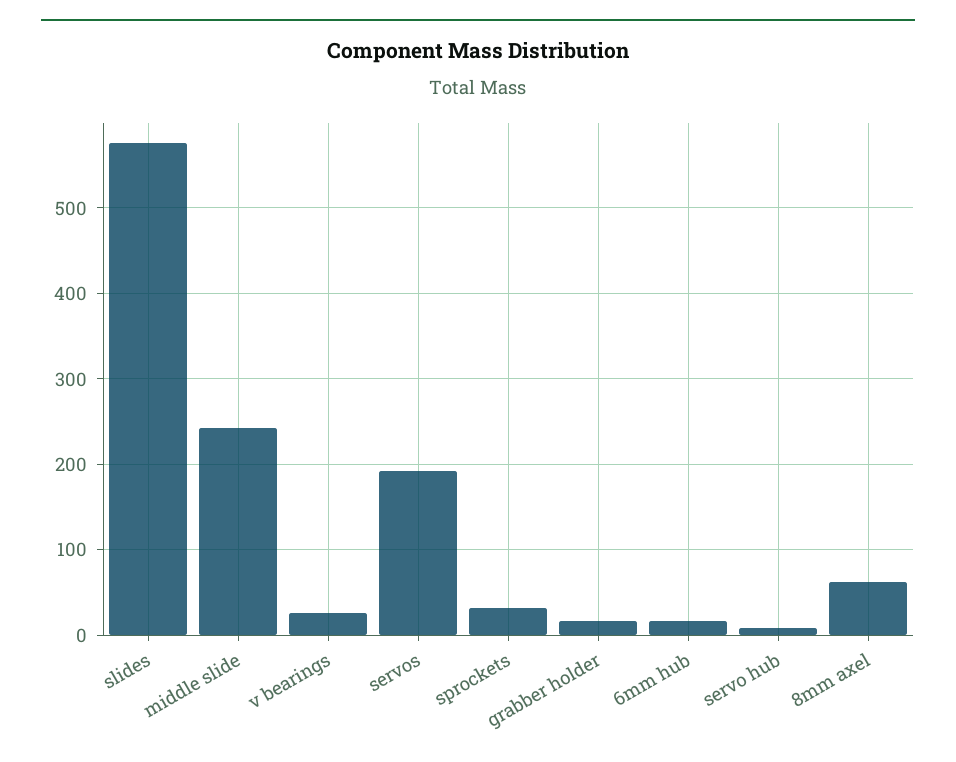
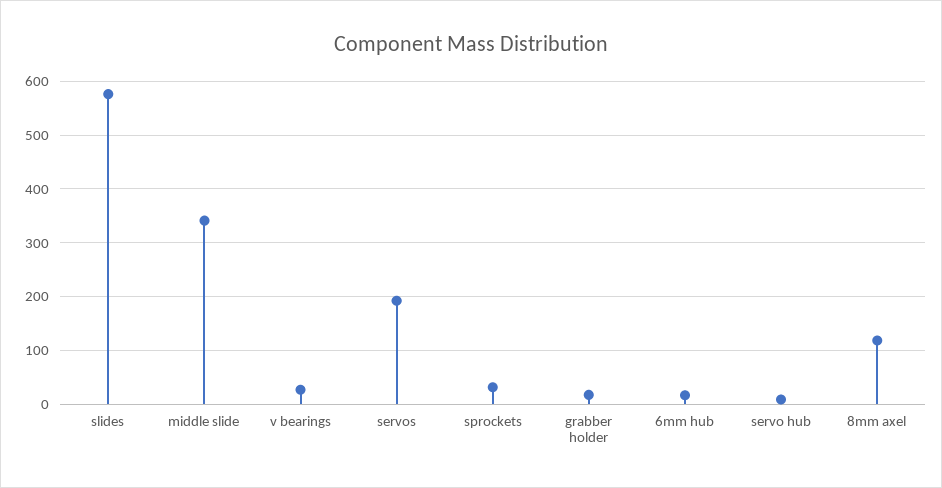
  {
    "slides": 580,
-   "middle slide": 240,
+   "middle slide": 340,
    "v bearings": 30,
    "servos": 190,
    "sprockets": 30,
    "grabber holder": 20,
    "6mm hub": 20,
    "servo hub": 10,
-   "8mm axel": 60
+   "8mm axel": 120
  }

